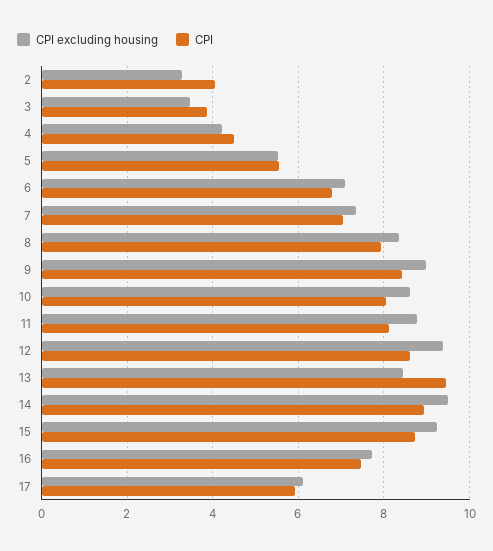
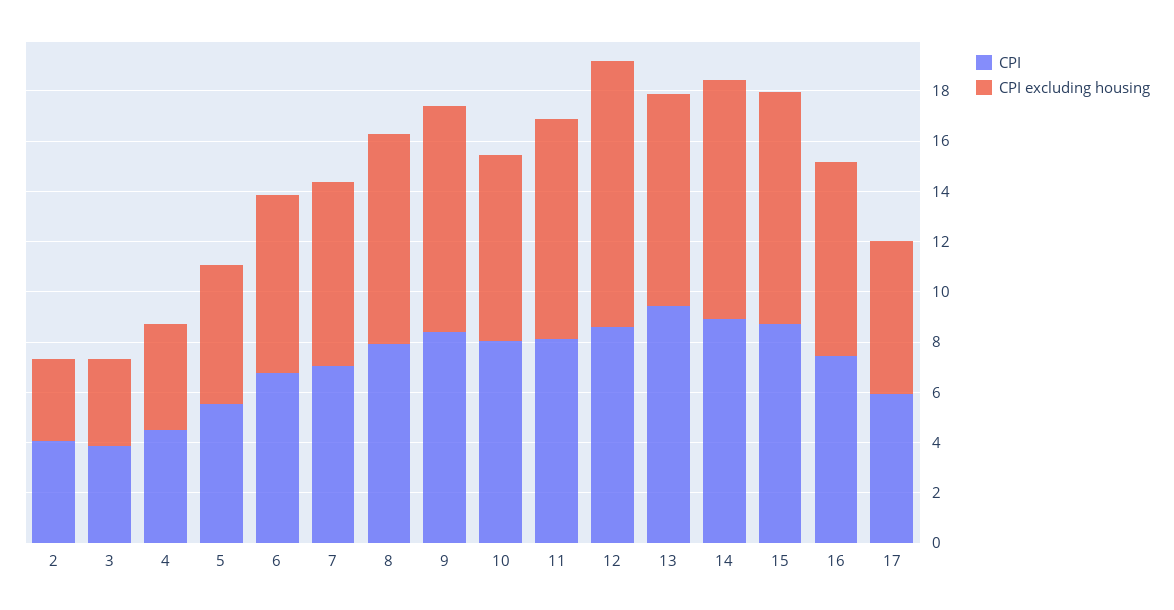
  {
    "CPI excluding housing": {
      "2": 3.2,
      "3": 3.4,
      "4": 4.2,
      "5": 5.6,
      "6": 7,
      "7": 7.4,
      "8": 8.4,
      "9": 9,
-     "10": 8.6,
+     "10": 7.5,
      "11": 8.8,
-     "12": 9.4,
+     "12": 10.5,
      "13": 8.4,
      "14": 9.6,
      "15": 9.2,
      "16": 7.8,
      "17": 6.2
    },
    "CPI": {
      "2": 4,
      "3": 3.8,
      "4": 4.6,
      "5": 5.6,
      "6": 6.8,
      "7": 7,
      "8": 8,
      "9": 8.4,
      "10": 8,
      "11": 8.2,
      "12": 8.6,
      "13": 9.4,
      "14": 9,
      "15": 8.8,
      "16": 7.4,
      "17": 6
    }
  }

